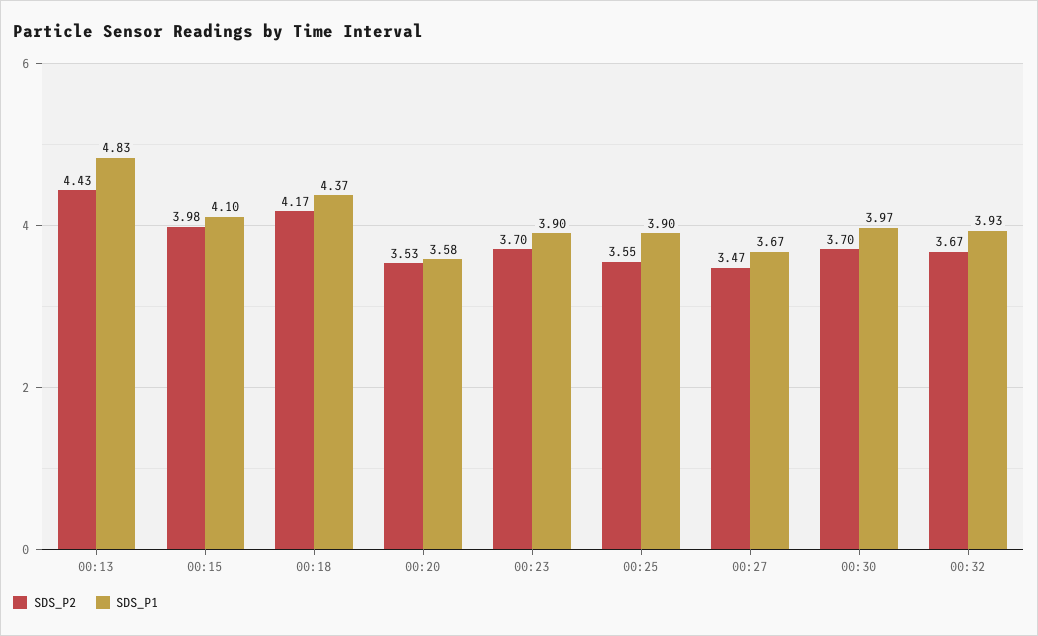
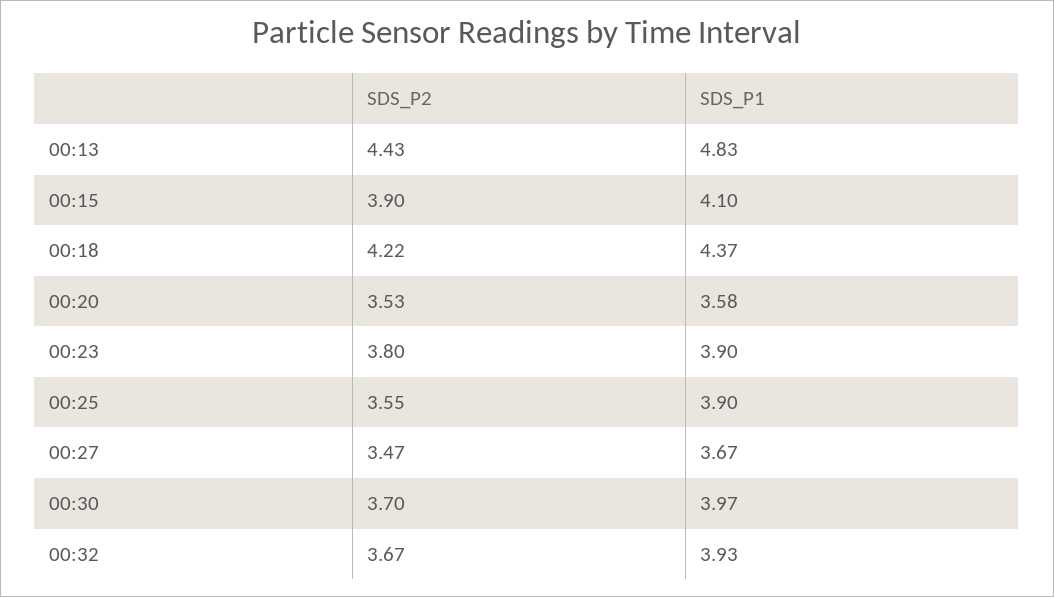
  {
    "SDS_P2": {
      "00:13": 4.43,
-     "00:15": 3.98,
+     "00:15": 3.9,
-     "00:18": 4.17,
+     "00:18": 4.22,
      "00:20": 3.53,
-     "00:23": 3.7,
+     "00:23": 3.8,
      "00:25": 3.55,
      "00:27": 3.47,
      "00:30": 3.7,
      "00:32": 3.67
    },
    "SDS_P1": {
      "00:13": 4.83,
      "00:15": 4.1,
      "00:18": 4.37,
      "00:20": 3.58,
      "00:23": 3.9,
      "00:25": 3.9,
      "00:27": 3.67,
      "00:30": 3.97,
      "00:32": 3.93
    }
  }

